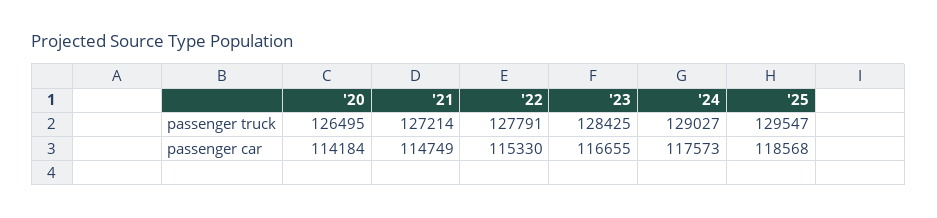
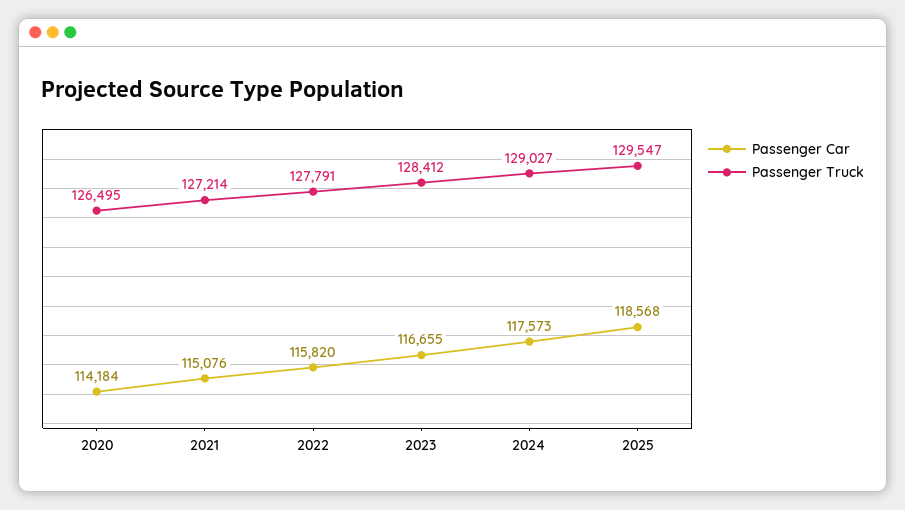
  {
    "passenger truck": {
      "'20": 126495,
      "'21": 127214,
      "'22": 127791,
-     "'23": 128425,
+     "'23": 128412,
      "'24": 129027,
      "'25": 129547
    },
    "passenger car": {
      "'20": 114184,
-     "'21": 114749,
+     "'21": 115076,
-     "'22": 115330,
+     "'22": 115820,
      "'23": 116655,
      "'24": 117573,
      "'25": 118568
    }
  }

